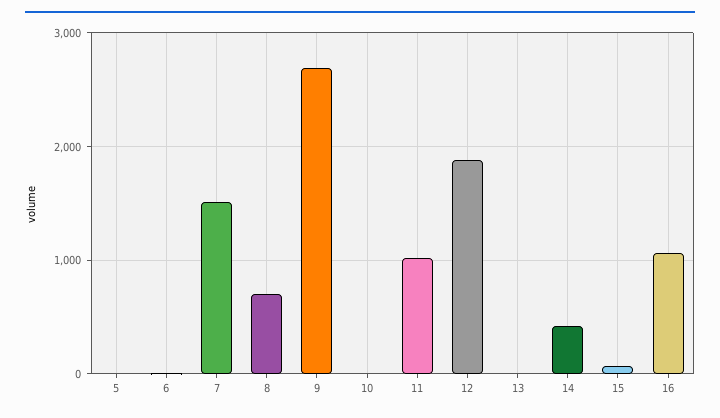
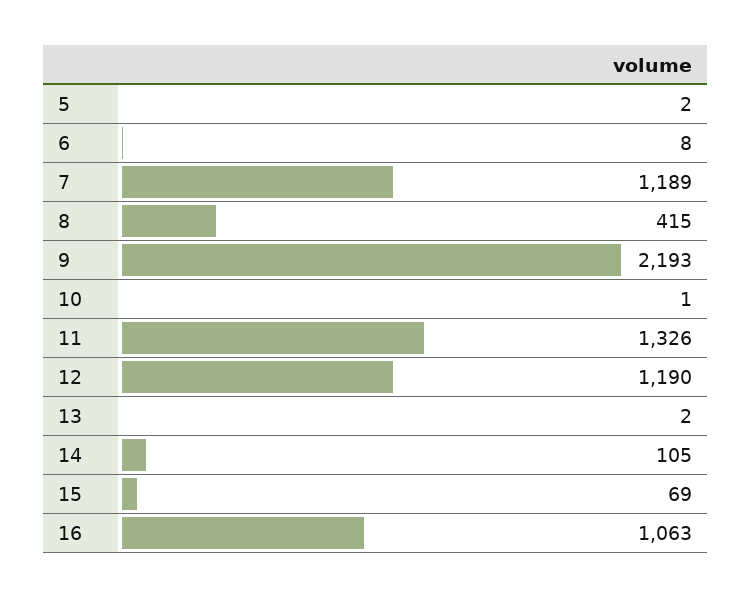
  {
    "5": 2,
    "6": 8,
-   "7": 1500,
+   "7": 1189,
-   "8": 700,
+   "8": 415,
-   "9": 2700,
+   "9": 2193,
    "10": 1,
-   "11": 1000,
+   "11": 1326,
-   "12": 1900,
+   "12": 1190,
    "13": 2,
-   "14": 400,
+   "14": 105,
    "15": 69,
    "16": 1063
  }

